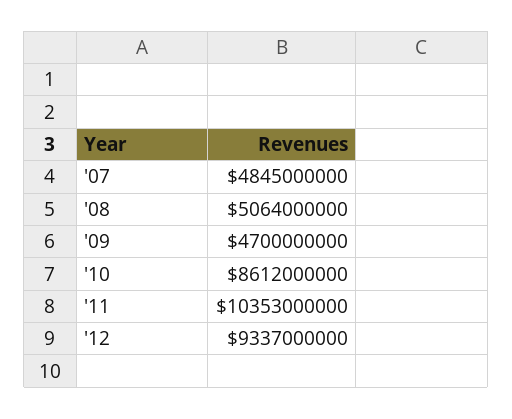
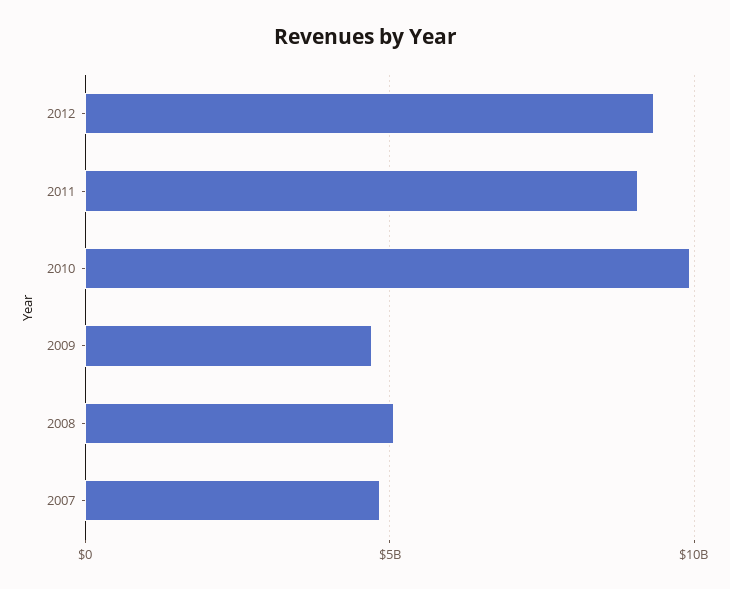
  {
    "'07": 4845000000,
    "'08": 5064000000,
    "'09": 4700000000,
-   "'10": 8612000000,
+   "'10": 10000000000,
-   "'11": 10353000000,
+   "'11": 9000000000,
    "'12": 9337000000
  }

